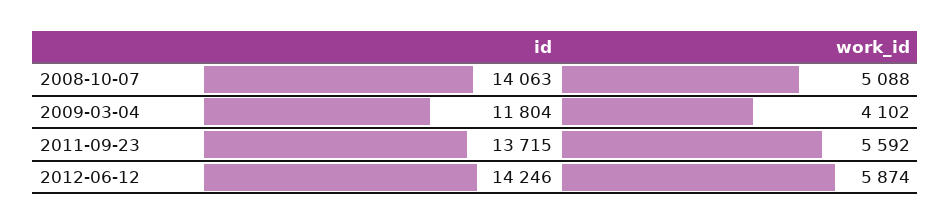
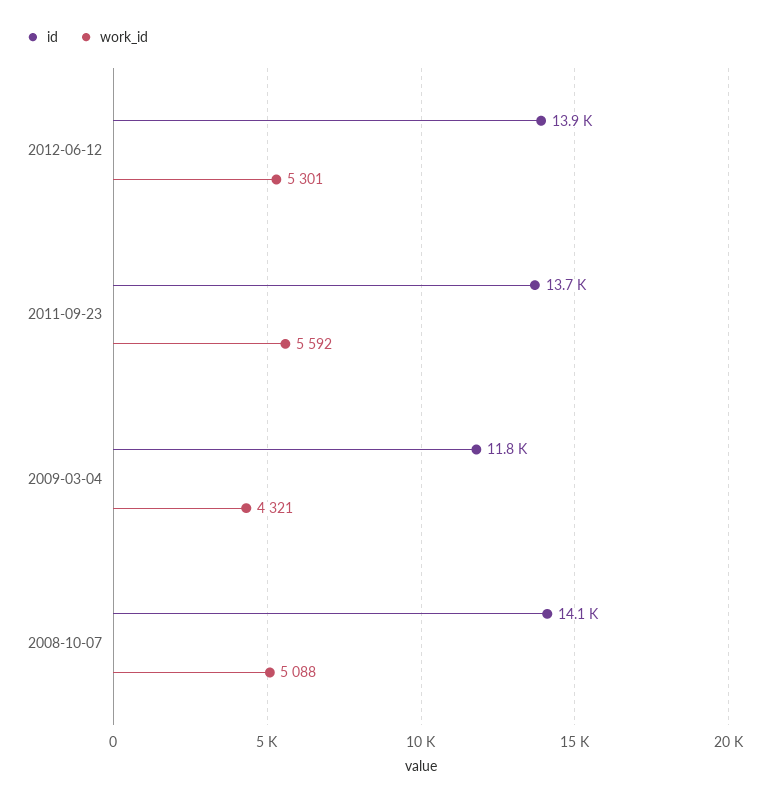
  {
    "id": {
      "2008-10-07": 14063,
      "2009-03-04": 11804,
      "2011-09-23": 13715,
-     "2012-06-12": 14246
+     "2012-06-12": 13900
    },
    "work_id": {
      "2008-10-07": 5088,
-     "2009-03-04": 4102,
+     "2009-03-04": 4321,
      "2011-09-23": 5592,
-     "2012-06-12": 5874
+     "2012-06-12": 5301
    }
  }

